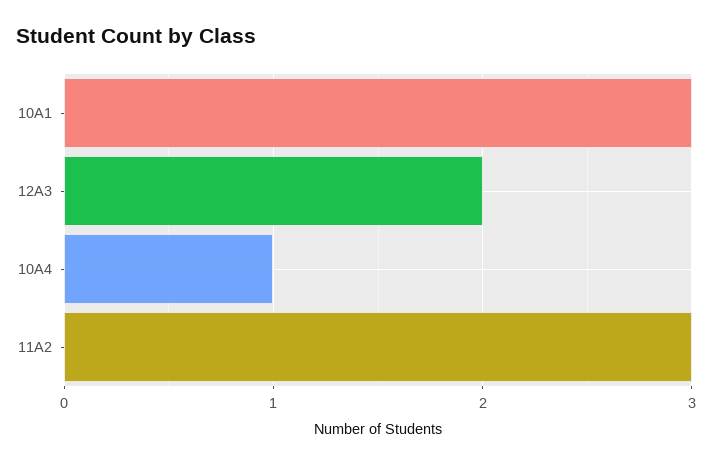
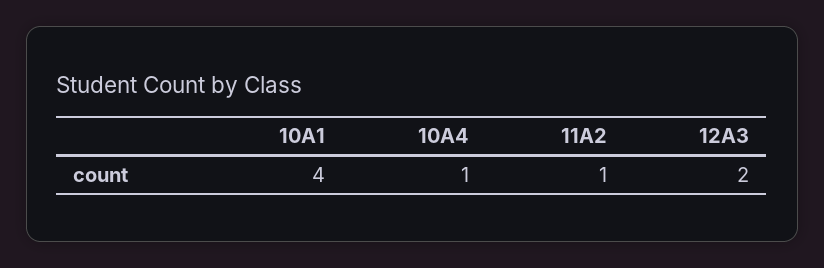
  {
-   "10A1": 3,
+   "10A1": 4,
    "12A3": 2,
    "10A4": 1,
-   "11A2": 3
+   "11A2": 1
  }

